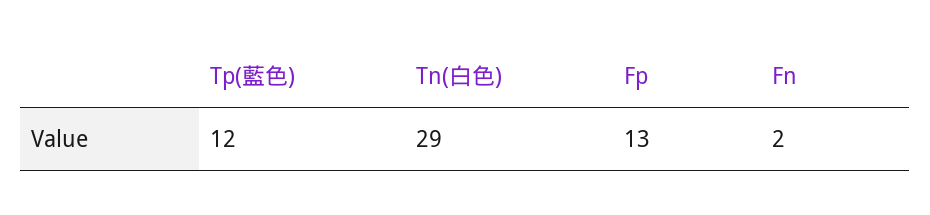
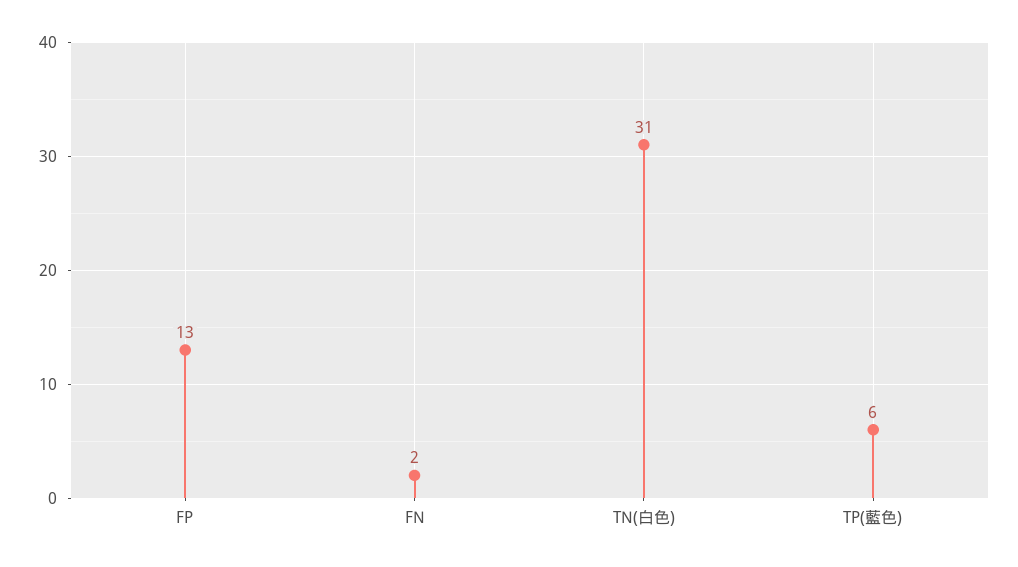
  {
-   "Tp(藍色)": 12,
+   "Tp(藍色)": 6,
-   "Tn(白色)": 29,
+   "Tn(白色)": 31,
    "Fp": 13,
    "Fn": 2
  }

